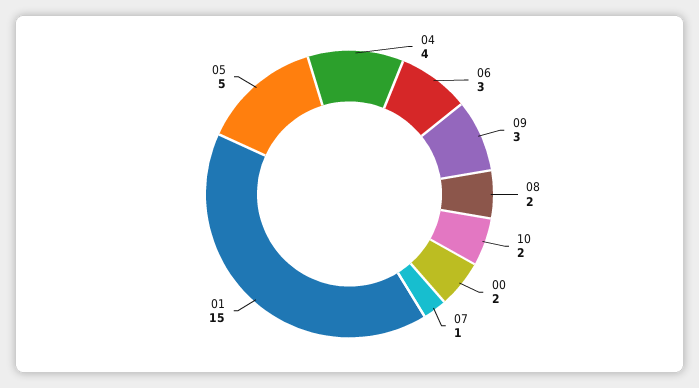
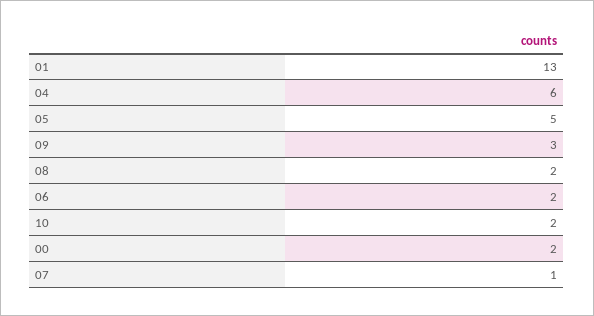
  {
-   "04": 4,
+   "04": 6,
-   "06": 3,
+   "06": 2,
    "09": 3,
    "08": 2,
    "10": 2,
    "00": 2,
    "07": 1,
-   "01": 15,
+   "01": 13,
    "05": 5
  }

